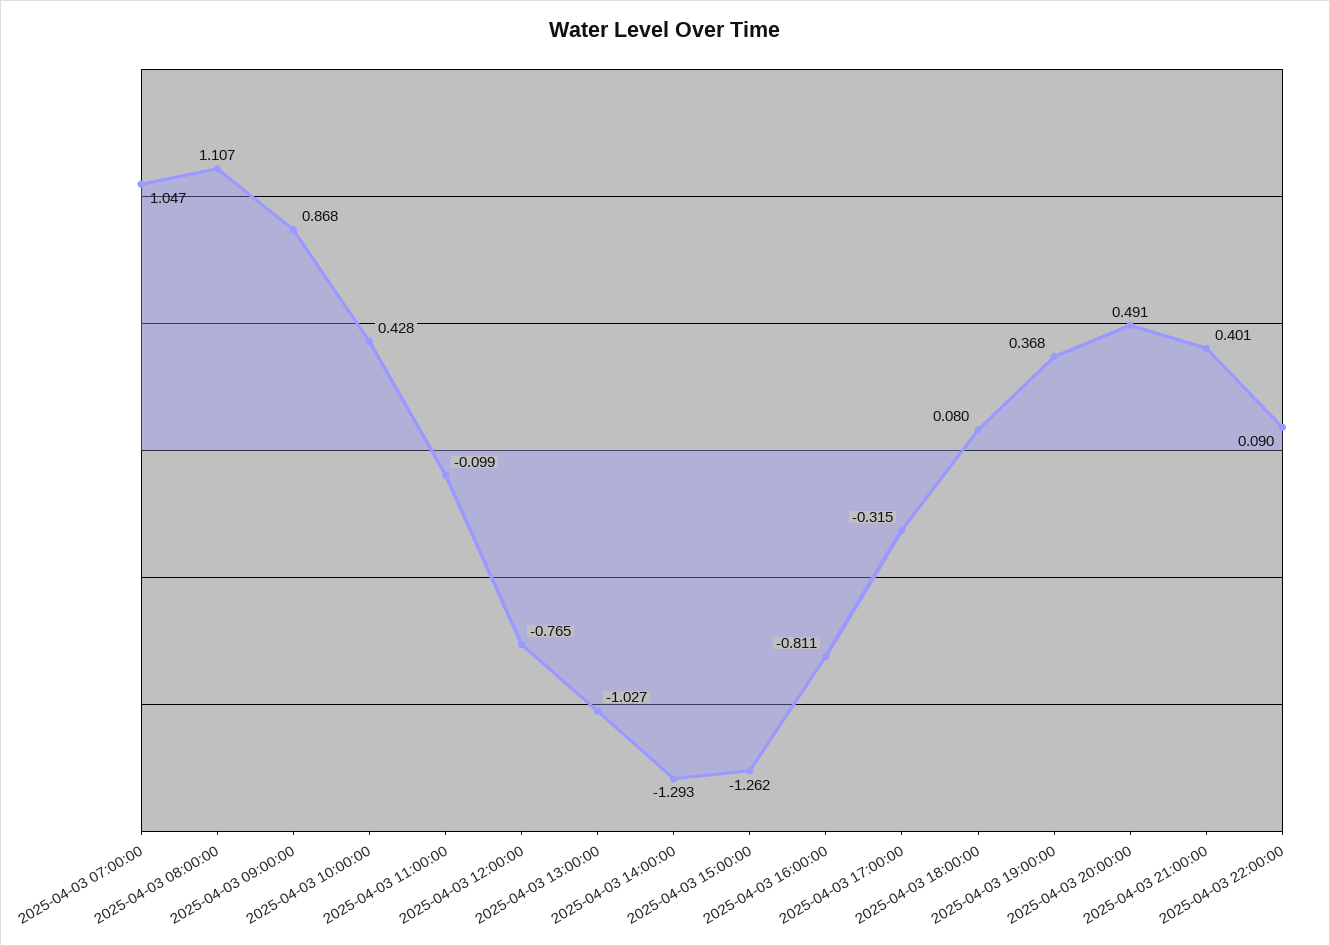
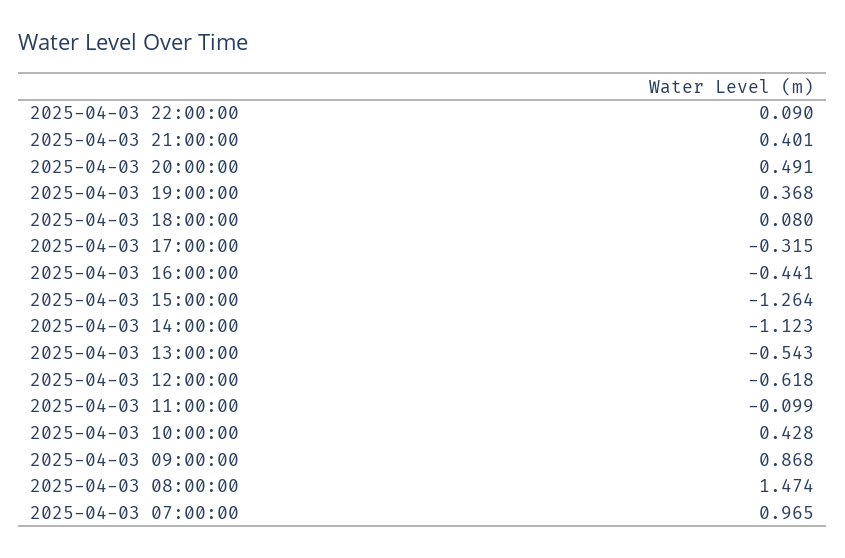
  {
-   "2025-04-03 07:00:00": 1.047,
+   "2025-04-03 07:00:00": 0.965,
-   "2025-04-03 08:00:00": 1.107,
+   "2025-04-03 08:00:00": 1.474,
    "2025-04-03 09:00:00": 0.868,
    "2025-04-03 10:00:00": 0.428,
    "2025-04-03 11:00:00": -0.099,
-   "2025-04-03 12:00:00": -0.765,
+   "2025-04-03 12:00:00": -0.618,
-   "2025-04-03 13:00:00": -1.027,
+   "2025-04-03 13:00:00": -0.543,
-   "2025-04-03 14:00:00": -1.293,
+   "2025-04-03 14:00:00": -1.123,
-   "2025-04-03 15:00:00": -1.262,
+   "2025-04-03 15:00:00": -1.264,
-   "2025-04-03 16:00:00": -0.811,
+   "2025-04-03 16:00:00": -0.441,
    "2025-04-03 17:00:00": -0.315,
    "2025-04-03 18:00:00": 0.08,
    "2025-04-03 19:00:00": 0.368,
    "2025-04-03 20:00:00": 0.491,
    "2025-04-03 21:00:00": 0.401,
    "2025-04-03 22:00:00": 0.09
  }

